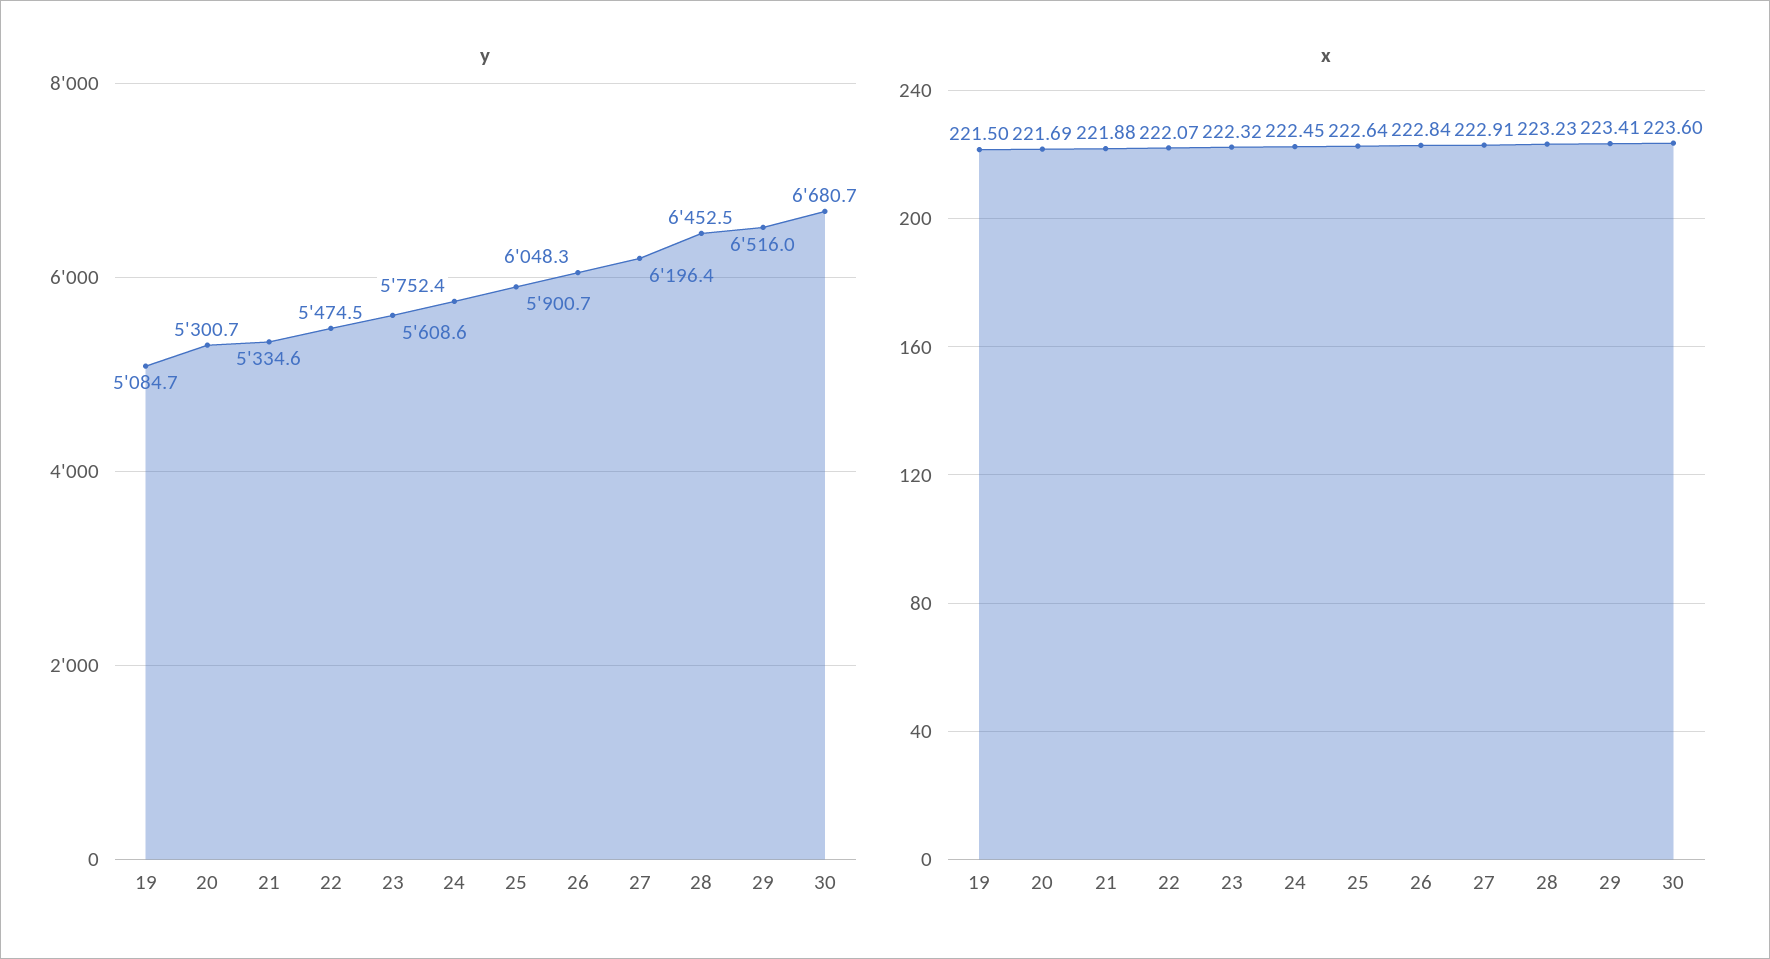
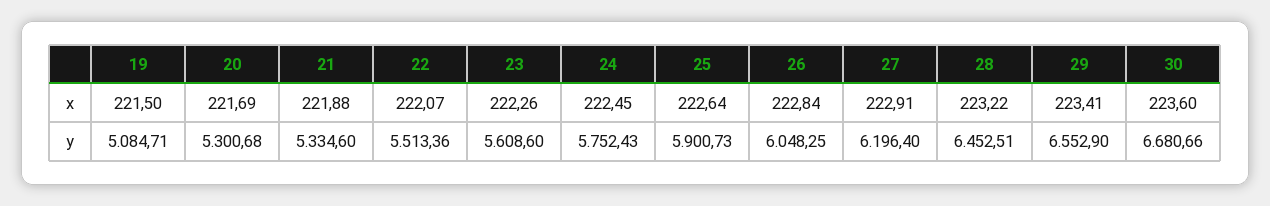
  {
    "y": {
      "19": 5084.71,
      "20": 5300.68,
      "21": 5334.6,
-     "22": 5474.5,
+     "22": 5513.36,
      "23": 5608.6,
      "24": 5752.43,
      "25": 5900.73,
      "26": 6048.25,
      "27": 6196.4,
      "28": 6452.51,
-     "29": 6516,
+     "29": 6552.9,
      "30": 6680.66
    },
    "x": {
      "19": 221.5,
      "20": 221.69,
      "21": 221.88,
      "22": 222.07,
-     "23": 222.32,
+     "23": 222.26,
      "24": 222.45,
      "25": 222.64,
      "26": 222.84,
      "27": 222.91,
-     "28": 223.23,
+     "28": 223.22,
      "29": 223.41,
      "30": 223.6
    }
  }

